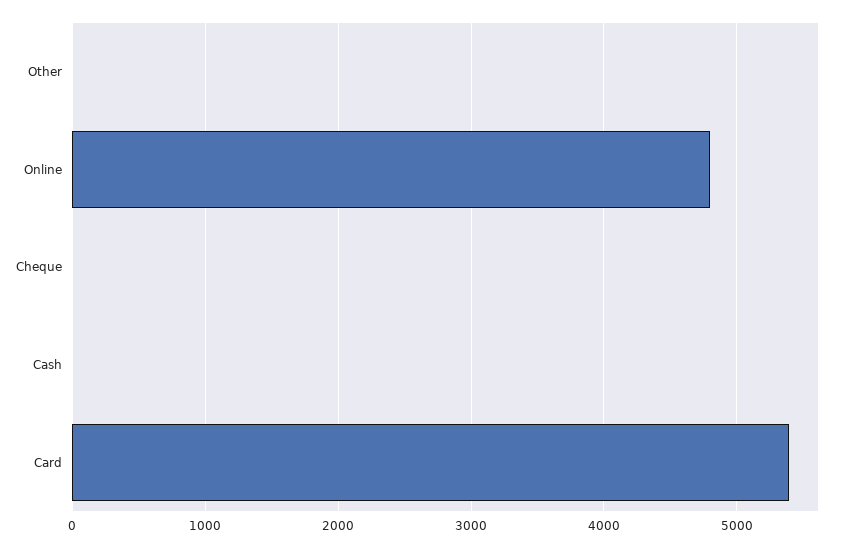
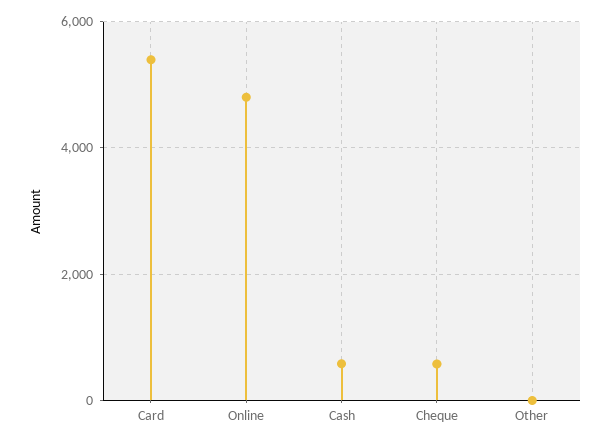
  {
    "Other": 0,
    "Online": 4800,
-   "Cheque": 0,
+   "Cheque": 600,
-   "Cash": 0,
+   "Cash": 600,
    "Card": 5400
  }

